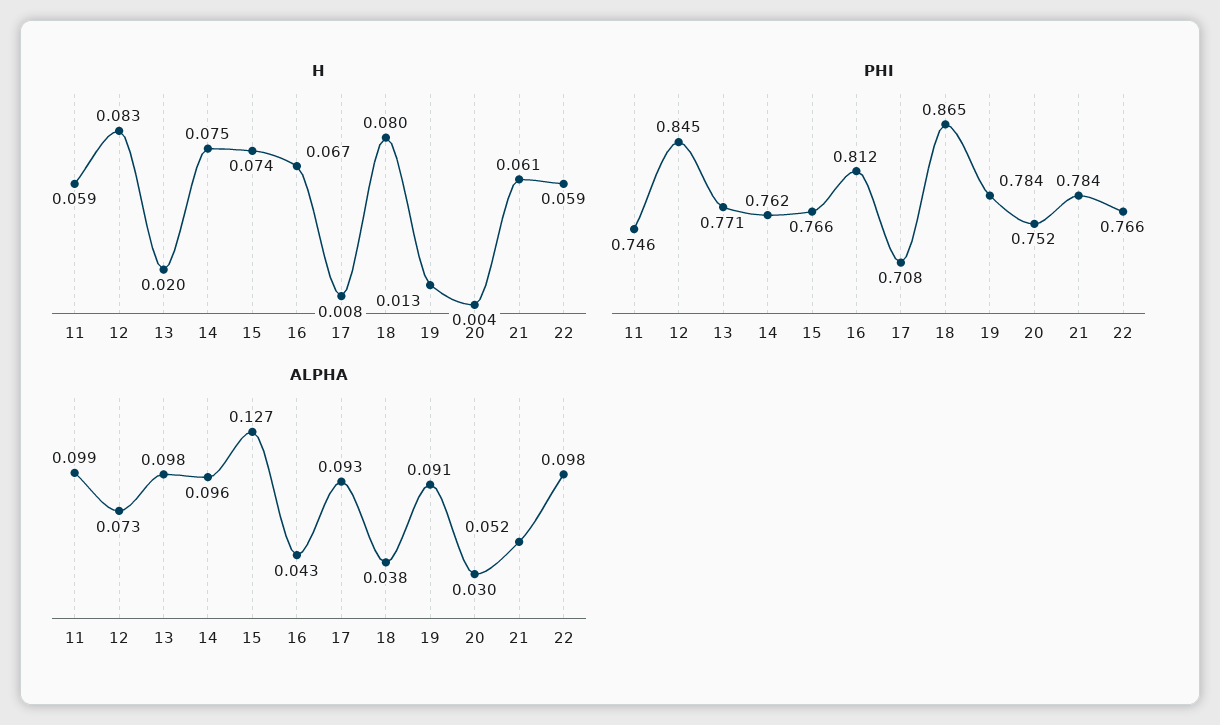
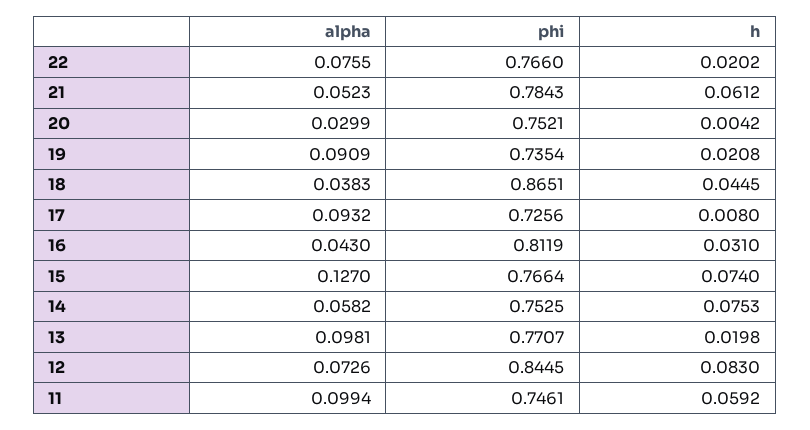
  {
    "H": {
      "11": 0.0592,
      "12": 0.083,
      "13": 0.0198,
      "14": 0.0753,
      "15": 0.074,
-     "16": 0.067,
+     "16": 0.031,
      "17": 0.008,
-     "18": 0.08,
+     "18": 0.0445,
-     "19": 0.013,
+     "19": 0.0208,
      "20": 0.0042,
      "21": 0.0612,
-     "22": 0.059
+     "22": 0.0202
    },
    "PHI": {
      "11": 0.7461,
      "12": 0.8445,
      "13": 0.7707,
-     "14": 0.762,
+     "14": 0.7525,
      "15": 0.7664,
      "16": 0.8119,
-     "17": 0.708,
+     "17": 0.7256,
      "18": 0.8651,
-     "19": 0.784,
+     "19": 0.7354,
      "20": 0.7521,
      "21": 0.7843,
      "22": 0.766
    },
    "ALPHA": {
      "11": 0.0994,
      "12": 0.0726,
      "13": 0.0981,
-     "14": 0.096,
+     "14": 0.0582,
      "15": 0.127,
      "16": 0.043,
      "17": 0.0932,
      "18": 0.0383,
      "19": 0.0909,
      "20": 0.0299,
      "21": 0.0523,
-     "22": 0.098
+     "22": 0.0755
    }
  }

